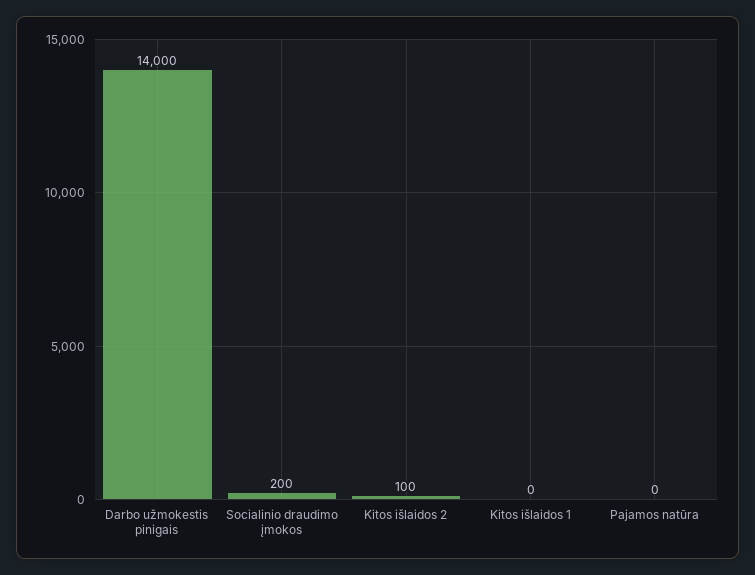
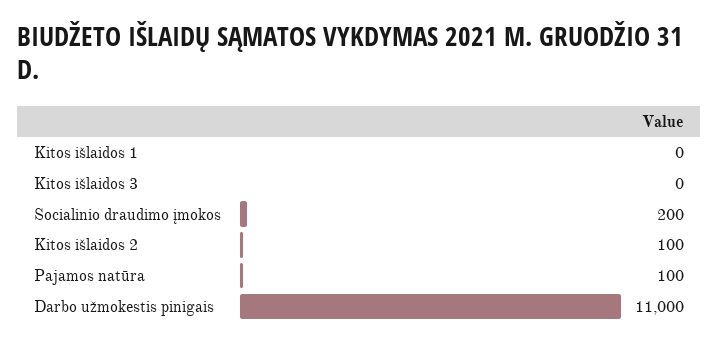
  {
-   "Darbo užmokestis pinigais": 14000,
+   "Darbo užmokestis pinigais": 11000,
    "Socialinio draudimo įmokos": 200,
    "Kitos išlaidos 2": 100,
    "Kitos išlaidos 1": 0,
-   "Pajamos natūra": 0
+   "Pajamos natūra": 100,
+   "Kitos išlaidos 3": 0
  }

